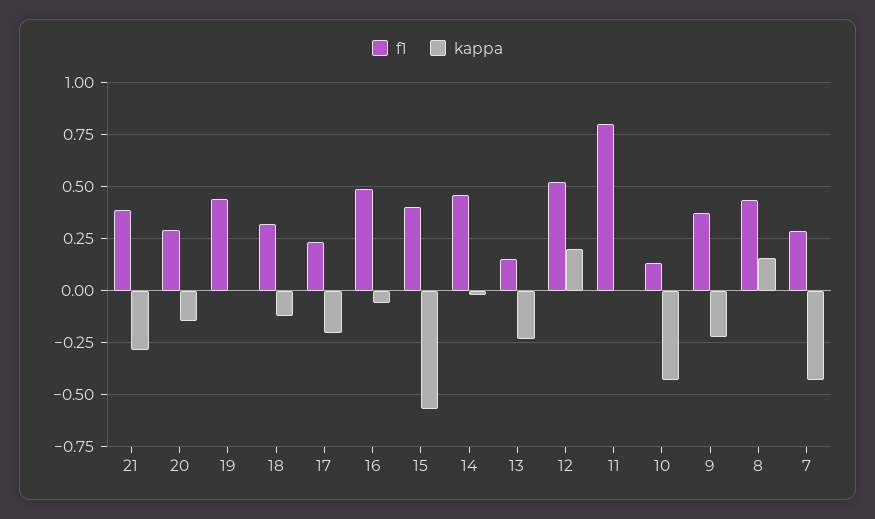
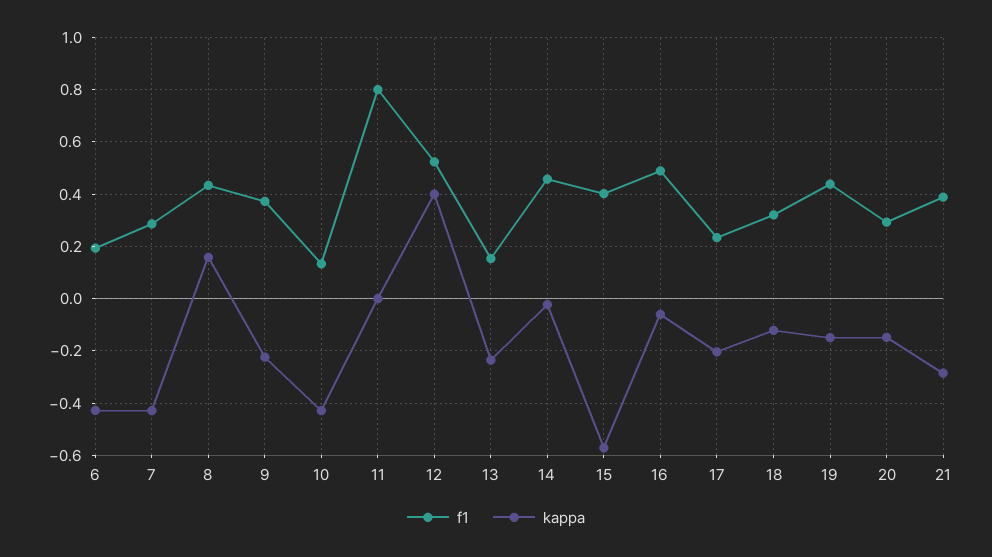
  {
    "f1": {
      "21": 0.4,
      "20": 0.3,
      "19": 0.45,
      "18": 0.325,
      "17": 0.225,
      "16": 0.5,
      "15": 0.4,
      "14": 0.45,
      "13": 0.15,
      "12": 0.525,
      "11": 0.8,
      "10": 0.125,
      "9": 0.375,
      "8": 0.425,
-     "7": 0.275
+     "7": 0.275,
+     "6": 0.2
    },
    "kappa": {
      "21": -0.275,
      "20": -0.15,
-     "19": 0,
+     "19": -0.15,
      "18": -0.125,
      "17": -0.2,
      "16": -0.05,
      "15": -0.575,
      "14": -0.025,
      "13": -0.225,
-     "12": 0.2,
+     "12": 0.4,
      "11": 0,
      "10": -0.425,
      "9": -0.225,
      "8": 0.15,
-     "7": -0.425
+     "7": -0.425,
+     "6": -0.425
    }
  }

